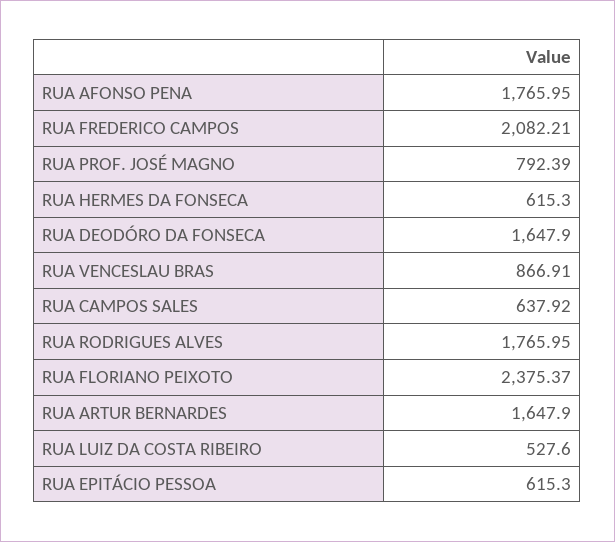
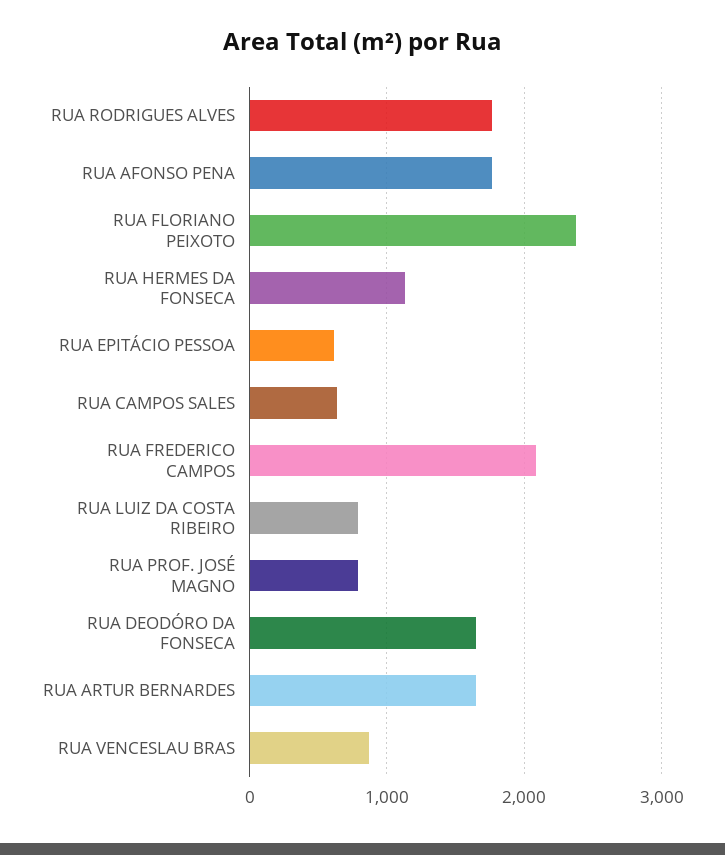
  {
    "RUA AFONSO PENA": 1765.95,
    "RUA FREDERICO CAMPOS": 2082.21,
    "RUA PROF. JOSÉ MAGNO": 792.39,
-   "RUA HERMES DA FONSECA": 615.3,
+   "RUA HERMES DA FONSECA": 1100,
    "RUA DEODÓRO DA FONSECA": 1647.9,
    "RUA VENCESLAU BRAS": 866.91,
    "RUA CAMPOS SALES": 637.92,
    "RUA RODRIGUES ALVES": 1765.95,
    "RUA FLORIANO PEIXOTO": 2375.37,
    "RUA ARTUR BERNARDES": 1647.9,
-   "RUA LUIZ DA COSTA RIBEIRO": 527.6,
+   "RUA LUIZ DA COSTA RIBEIRO": 800,
    "RUA EPITÁCIO PESSOA": 615.3
  }

